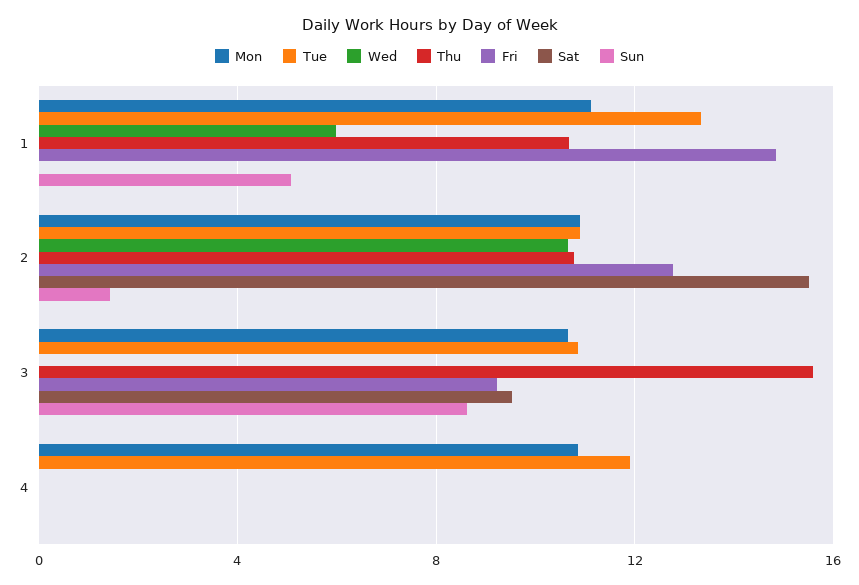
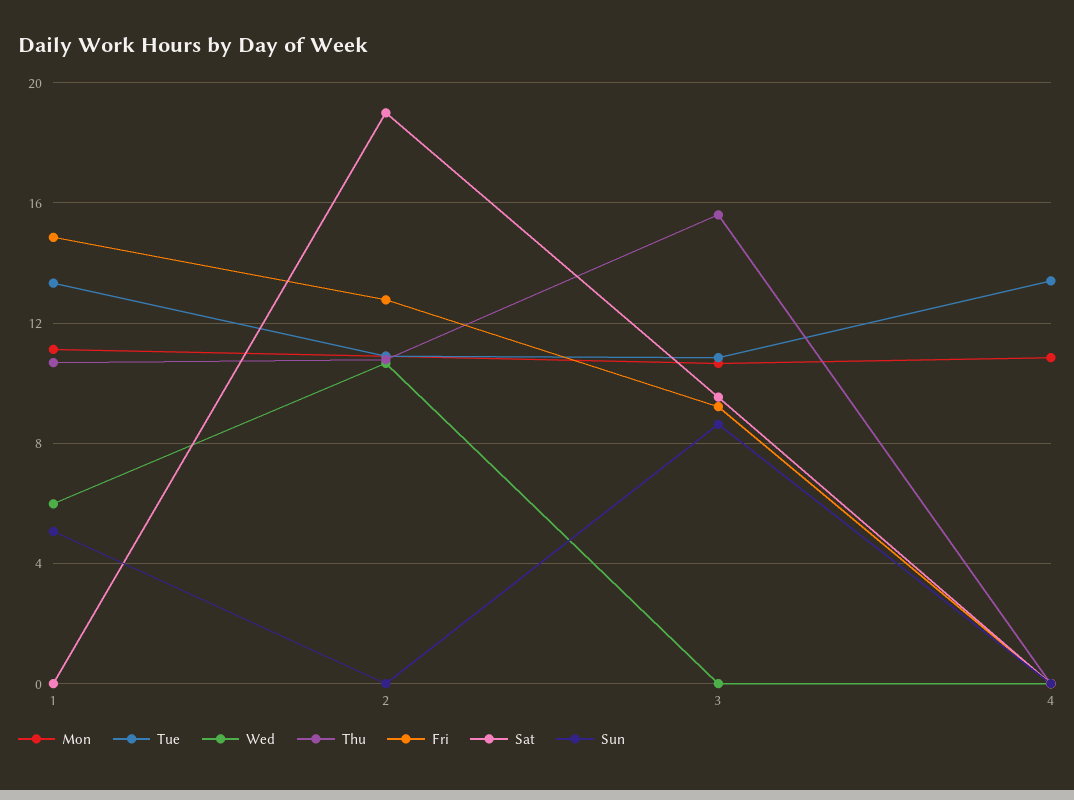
  {
    "Mon": {
      "1": 11,
      "2": 11,
      "3": 10.5,
      "4": 11
    },
    "Tue": {
      "1": 13.5,
      "2": 11,
      "3": 11,
-     "4": 12
+     "4": 13.5
    },
    "Wed": {
      "1": 6,
      "2": 10.5,
      "3": 0,
      "4": 0
    },
    "Thu": {
      "1": 10.5,
      "2": 11,
      "3": 15.5,
      "4": 0
    },
    "Fri": {
      "1": 15,
      "2": 13,
      "3": 9,
      "4": 0
    },
    "Sat": {
      "1": 0,
-     "2": 15.5,
+     "2": 19,
      "3": 9.5,
      "4": 0
    },
    "Sun": {
      "1": 5,
-     "2": 1.5,
+     "2": 0,
      "3": 8.5,
      "4": 0
    }
  }

